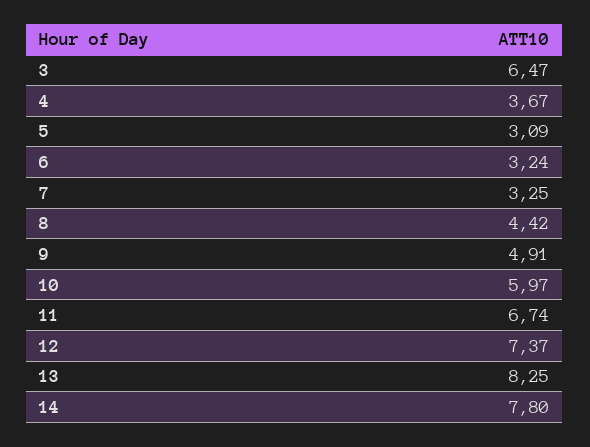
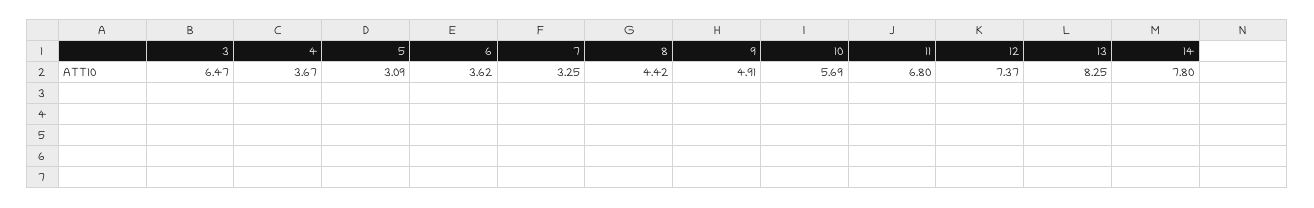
  {
    "3": 6.47,
    "4": 3.67,
    "5": 3.09,
-   "6": 3.24,
+   "6": 3.62,
    "7": 3.25,
    "8": 4.42,
    "9": 4.91,
-   "10": 5.97,
+   "10": 5.69,
-   "11": 6.74,
+   "11": 6.8,
    "12": 7.37,
    "13": 8.25,
    "14": 7.8
  }

